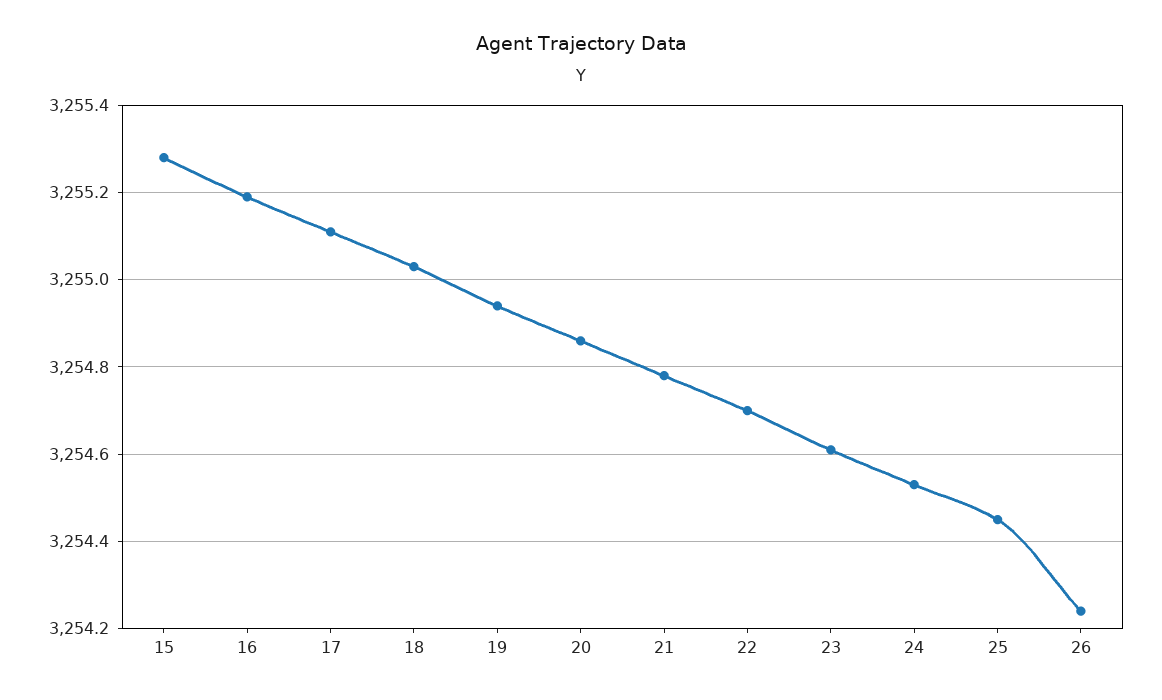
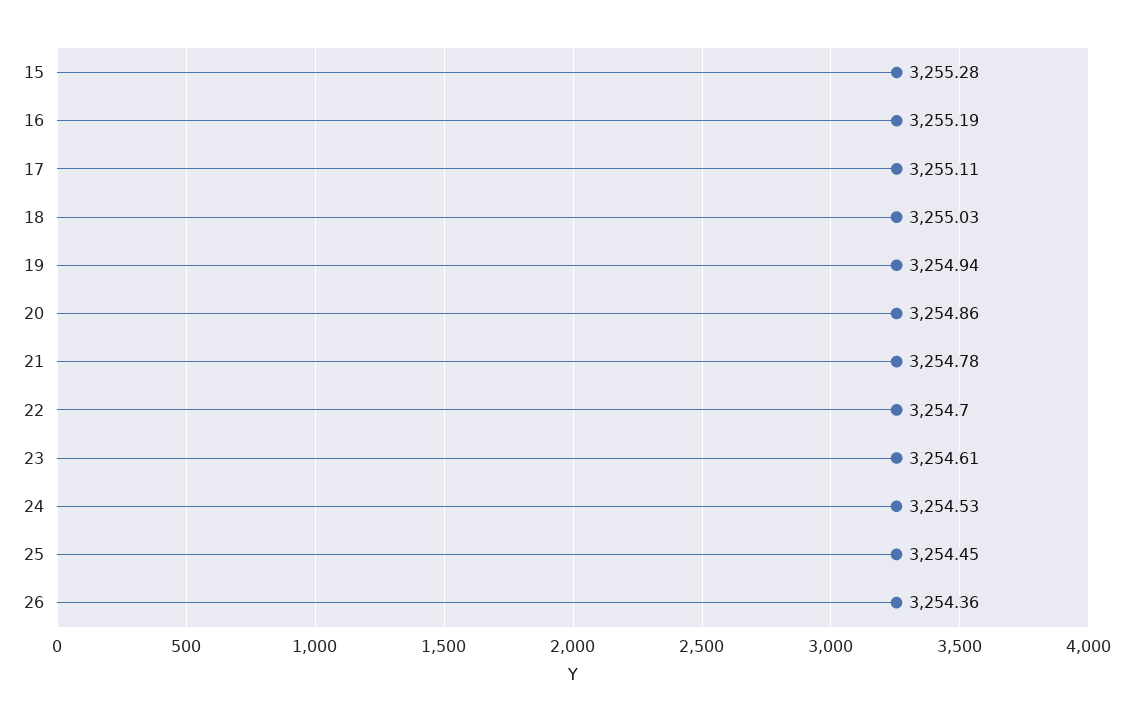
  {
    "15": 3255.28,
    "16": 3255.19,
    "17": 3255.11,
    "18": 3255.03,
    "19": 3254.94,
    "20": 3254.86,
    "21": 3254.78,
    "22": 3254.7,
    "23": 3254.61,
    "24": 3254.53,
    "25": 3254.45,
-   "26": 3254.25
+   "26": 3254.36
  }

